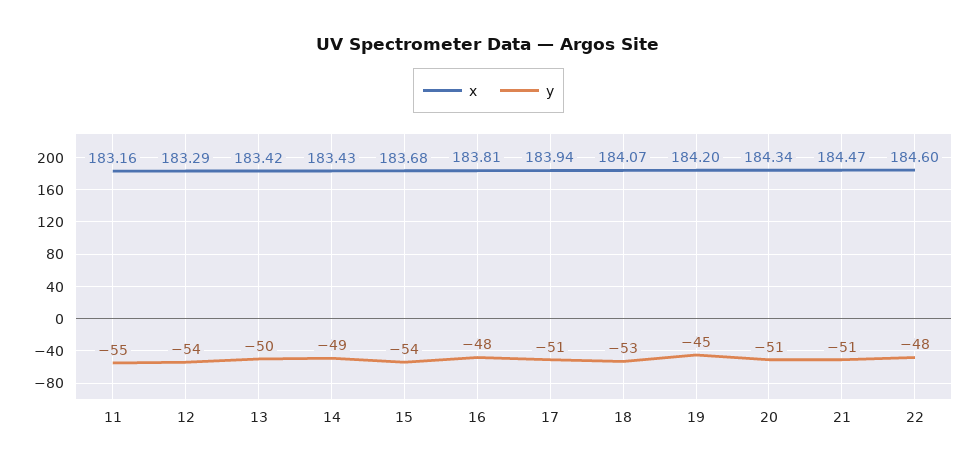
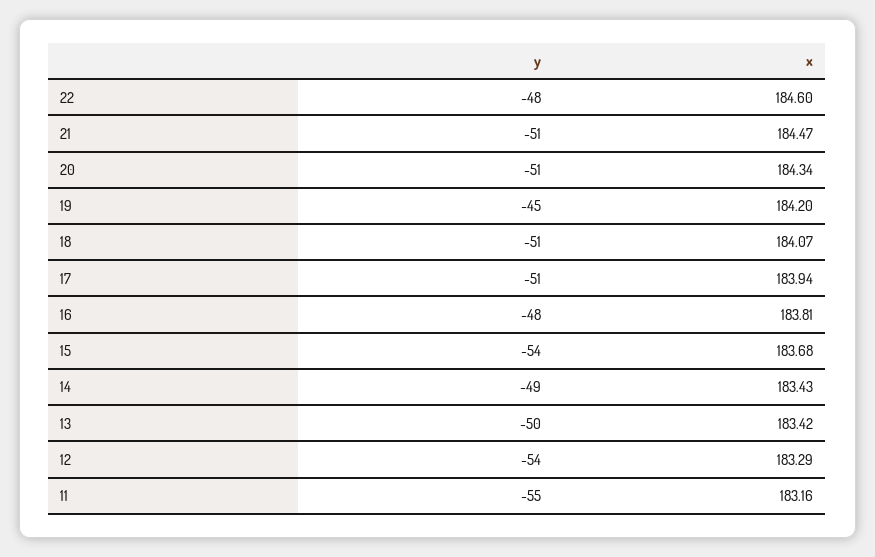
  {
    "x": {
      "11": 183.16,
      "12": 183.29,
      "13": 183.42,
      "14": 183.43,
      "15": 183.68,
      "16": 183.81,
      "17": 183.94,
      "18": 184.07,
      "19": 184.2,
      "20": 184.34,
      "21": 184.47,
      "22": 184.6
    },
    "y": {
      "11": -55,
      "12": -54,
      "13": -50,
      "14": -49,
      "15": -54,
      "16": -48,
      "17": -51,
-     "18": -53,
+     "18": -51,
      "19": -45,
      "20": -51,
      "21": -51,
      "22": -48
    }
  }

